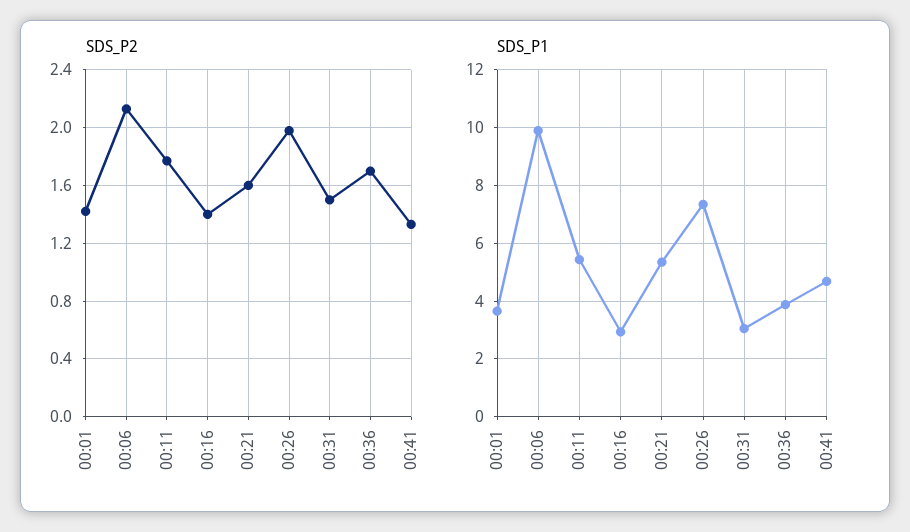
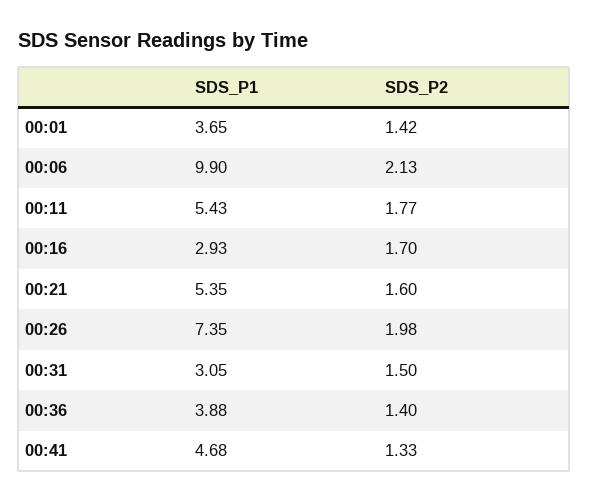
  {
    "SDS_P2": {
      "00:01": 1.42,
      "00:06": 2.13,
      "00:11": 1.77,
-     "00:16": 1.4,
+     "00:16": 1.7,
      "00:21": 1.6,
      "00:26": 1.98,
      "00:31": 1.5,
-     "00:36": 1.7,
+     "00:36": 1.4,
      "00:41": 1.33
    },
    "SDS_P1": {
      "00:01": 3.65,
      "00:06": 9.9,
      "00:11": 5.43,
      "00:16": 2.93,
      "00:21": 5.35,
      "00:26": 7.35,
      "00:31": 3.05,
      "00:36": 3.88,
      "00:41": 4.68
    }
  }

